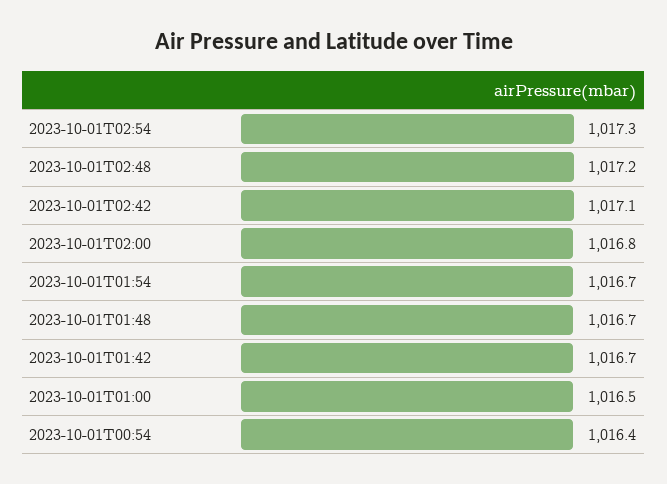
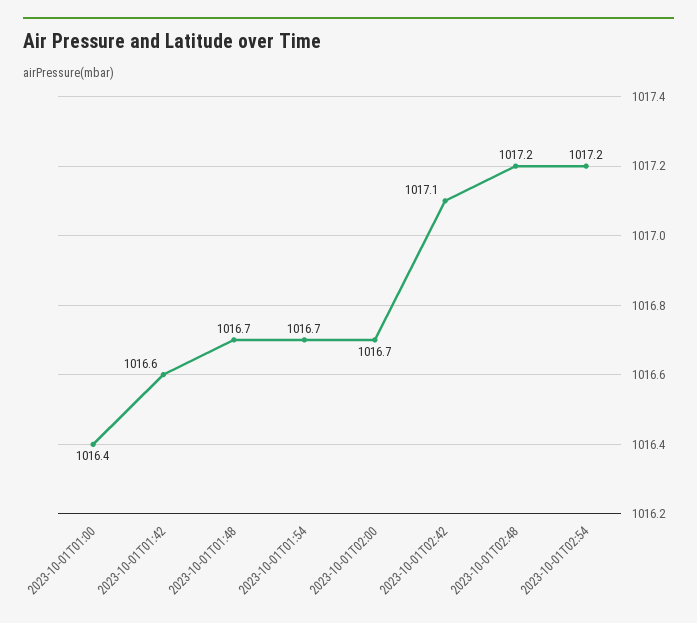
  {
-   "2023-10-01T02:54": 1017.3,
+   "2023-10-01T02:54": 1017.2,
    "2023-10-01T02:48": 1017.2,
    "2023-10-01T02:42": 1017.1,
-   "2023-10-01T02:00": 1016.8,
+   "2023-10-01T02:00": 1016.7,
    "2023-10-01T01:54": 1016.7,
    "2023-10-01T01:48": 1016.7,
-   "2023-10-01T01:42": 1016.7,
+   "2023-10-01T01:42": 1016.6,
-   "2023-10-01T01:00": 1016.5,
+   "2023-10-01T01:00": 1016.4
-   "2023-10-01T00:54": 1016.4
  }

